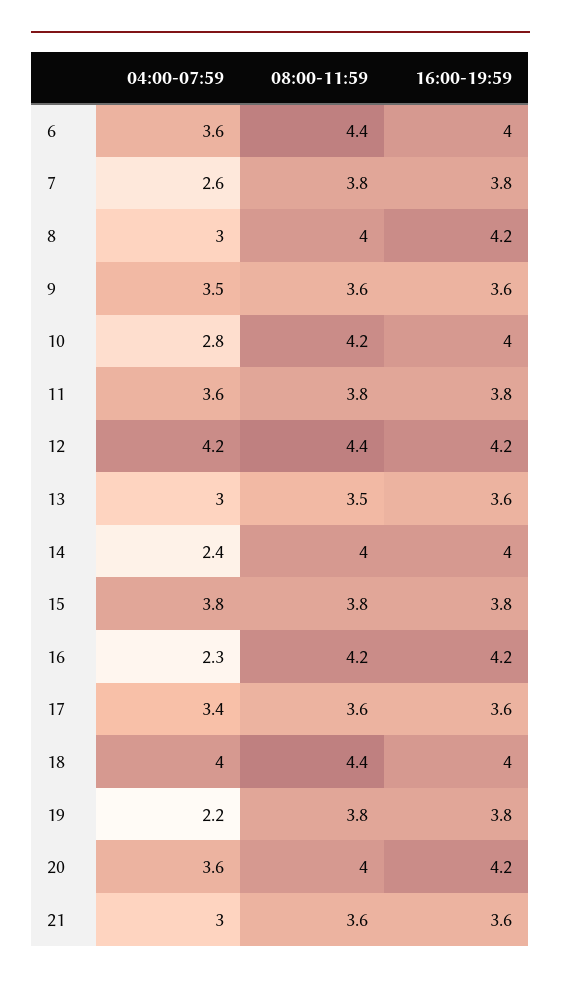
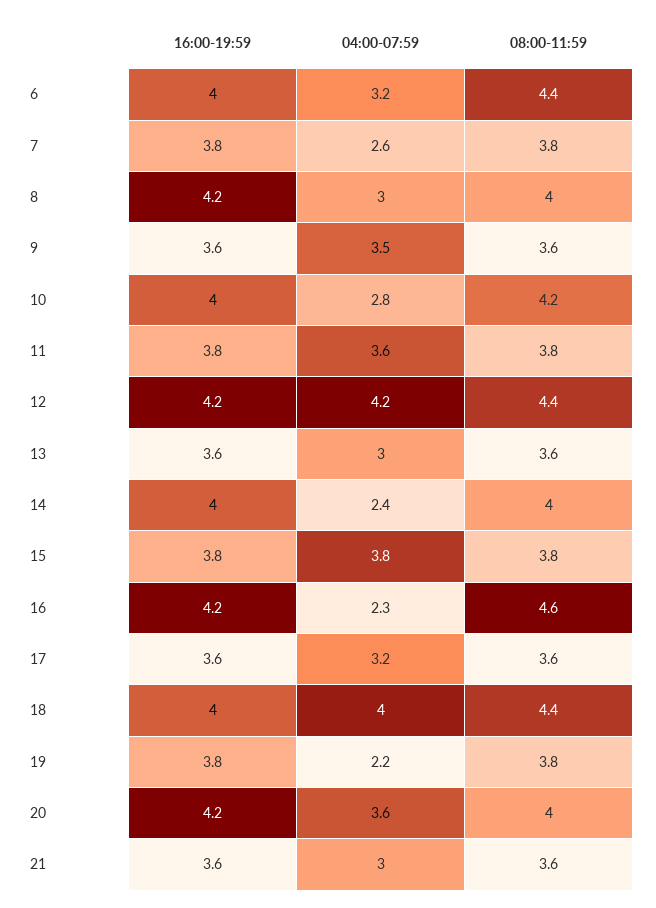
  {
    "04:00-07:59": {
-     "6": 3.6,
+     "6": 3.2,
      "7": 2.6,
      "8": 3,
      "9": 3.5,
      "10": 2.8,
      "11": 3.6,
      "12": 4.2,
      "13": 3,
      "14": 2.4,
      "15": 3.8,
      "16": 2.3,
-     "17": 3.4,
+     "17": 3.2,
      "18": 4,
      "19": 2.2,
      "20": 3.6,
      "21": 3
    },
    "08:00-11:59": {
      "6": 4.4,
      "7": 3.8,
      "8": 4,
      "9": 3.6,
      "10": 4.2,
      "11": 3.8,
      "12": 4.4,
-     "13": 3.5,
+     "13": 3.6,
      "14": 4,
      "15": 3.8,
-     "16": 4.2,
+     "16": 4.6,
      "17": 3.6,
      "18": 4.4,
      "19": 3.8,
      "20": 4,
      "21": 3.6
    },
    "16:00-19:59": {
      "6": 4,
      "7": 3.8,
      "8": 4.2,
      "9": 3.6,
      "10": 4,
      "11": 3.8,
      "12": 4.2,
      "13": 3.6,
      "14": 4,
      "15": 3.8,
      "16": 4.2,
      "17": 3.6,
      "18": 4,
      "19": 3.8,
      "20": 4.2,
      "21": 3.6
    }
  }

